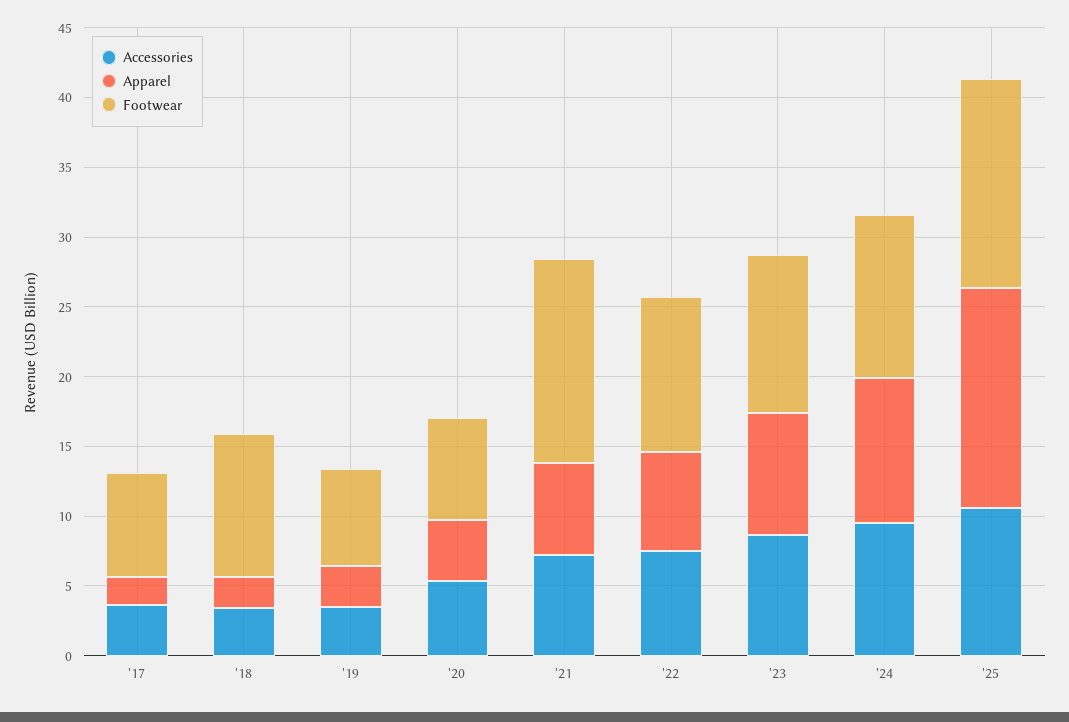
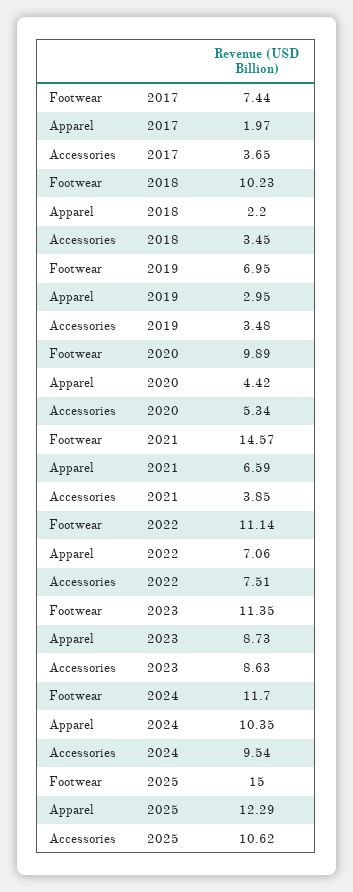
  {
    "Accessories": {
      "'17": 3.65,
      "'18": 3.45,
      "'19": 3.48,
      "'20": 5.34,
-     "'21": 7,
+     "'21": 3.85,
      "'22": 7.51,
      "'23": 8.63,
      "'24": 9.54,
      "'25": 10.62
    },
    "Apparel": {
      "'17": 1.97,
      "'18": 2.2,
      "'19": 2.95,
      "'20": 4.42,
      "'21": 6.59,
      "'22": 7.06,
      "'23": 8.73,
      "'24": 10.35,
-     "'25": 16
+     "'25": 12.29
    },
    "Footwear": {
      "'17": 7.44,
      "'18": 10.23,
      "'19": 6.95,
-     "'20": 7,
+     "'20": 9.89,
      "'21": 14.57,
      "'22": 11.14,
      "'23": 11.35,
      "'24": 11.7,
      "'25": 15
    }
  }

